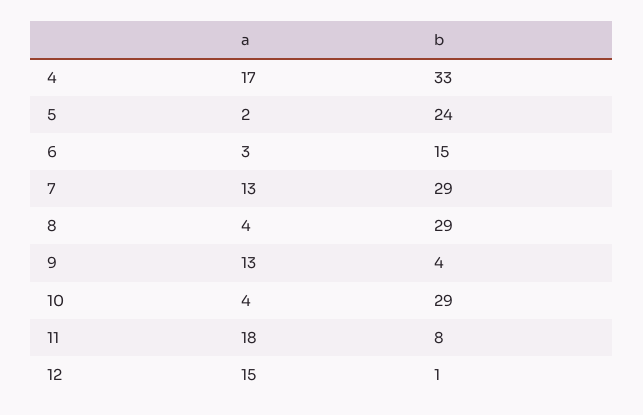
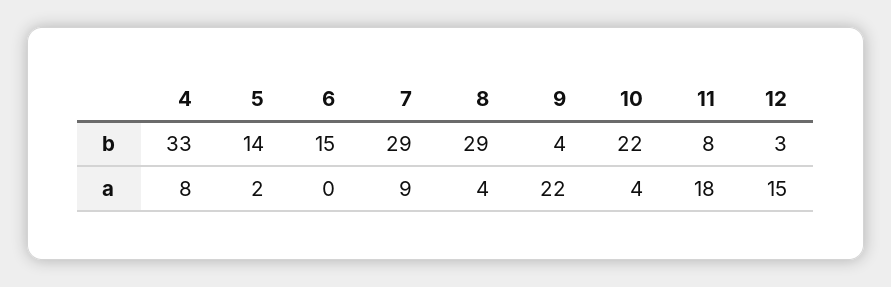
  {
    "a": {
-     "4": 17,
+     "4": 8,
      "5": 2,
-     "6": 3,
+     "6": 0,
-     "7": 13,
+     "7": 9,
      "8": 4,
-     "9": 13,
+     "9": 22,
      "10": 4,
      "11": 18,
      "12": 15
    },
    "b": {
      "4": 33,
-     "5": 24,
+     "5": 14,
      "6": 15,
      "7": 29,
      "8": 29,
      "9": 4,
-     "10": 29,
+     "10": 22,
      "11": 8,
-     "12": 1
+     "12": 3
    }
  }

